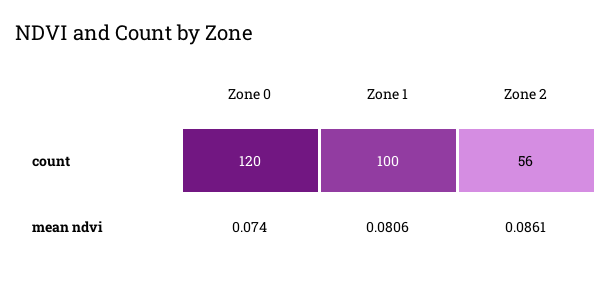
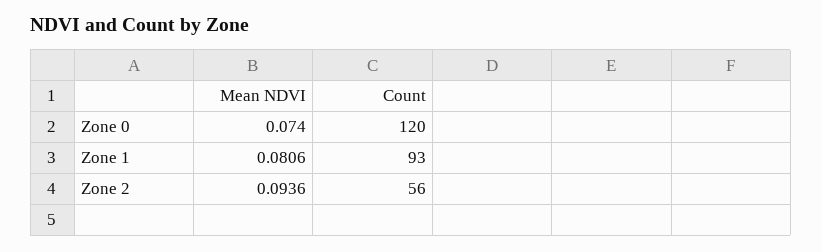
  {
    "Zone 0": {
      "count": 120,
      "mean ndvi": 0.074
    },
    "Zone 1": {
-     "count": 100,
+     "count": 93,
      "mean ndvi": 0.0806
    },
    "Zone 2": {
      "count": 56,
-     "mean ndvi": 0.0861
+     "mean ndvi": 0.0936
    }
  }

